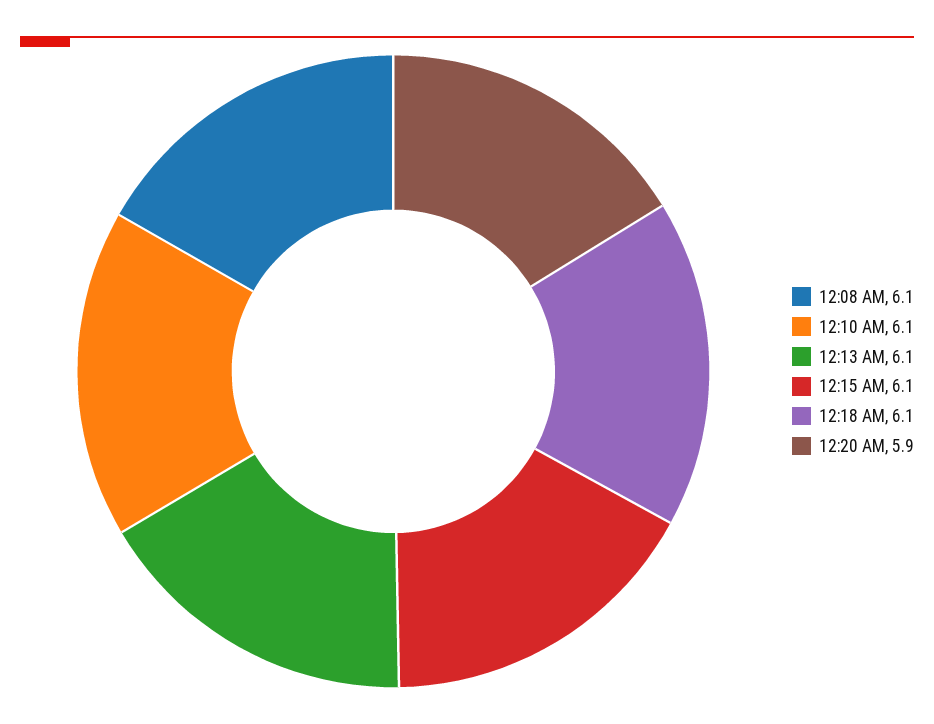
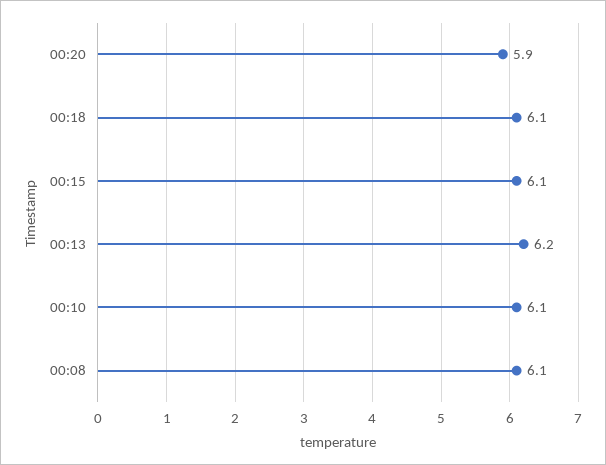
  {
    "12:08 AM": 6.1,
    "12:10 AM": 6.1,
-   "12:13 AM": 6.1,
+   "12:13 AM": 6.2,
    "12:15 AM": 6.1,
    "12:18 AM": 6.1,
    "12:20 AM": 5.9
  }

